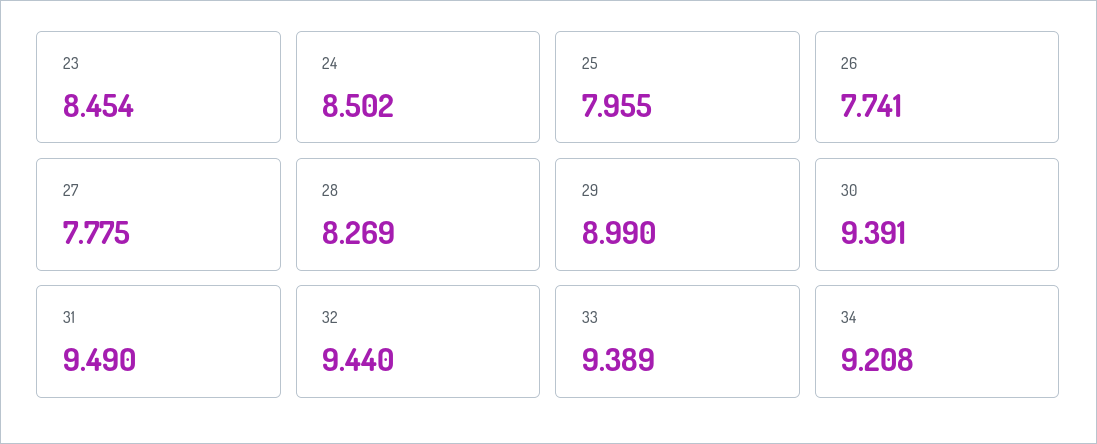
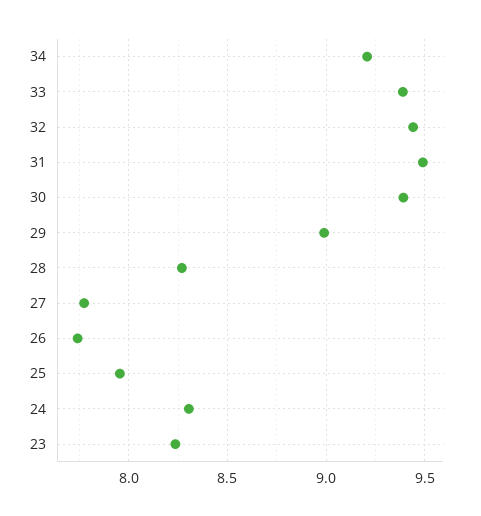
  {
-   "23": 8.454,
+   "23": 8.25,
-   "24": 8.502,
+   "24": 8.3,
    "25": 7.955,
    "26": 7.741,
    "27": 7.775,
    "28": 8.269,
    "29": 8.99,
    "30": 9.391,
    "31": 9.49,
    "32": 9.44,
    "33": 9.389,
    "34": 9.208
  }

